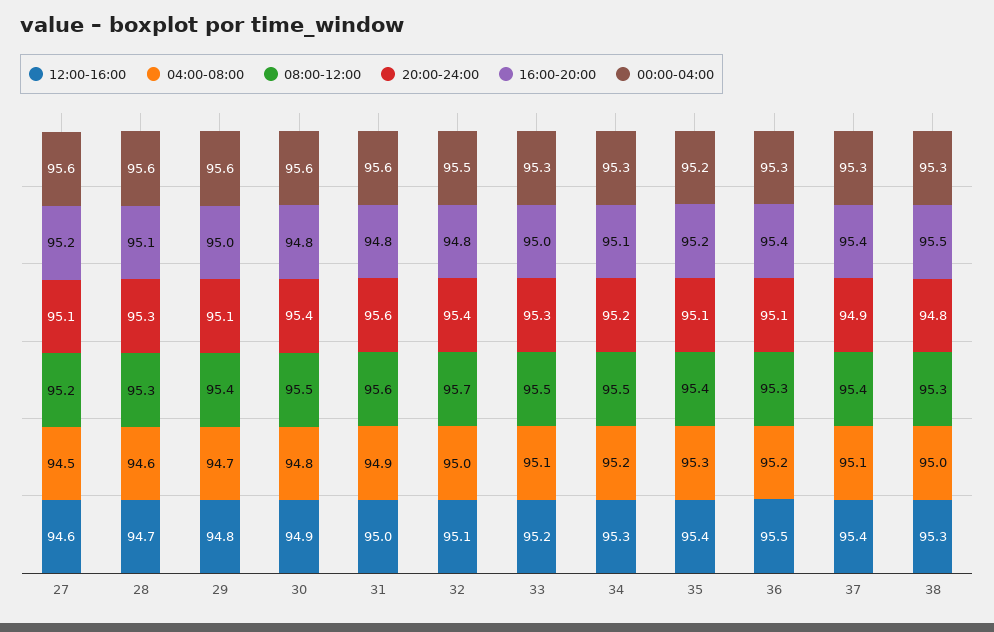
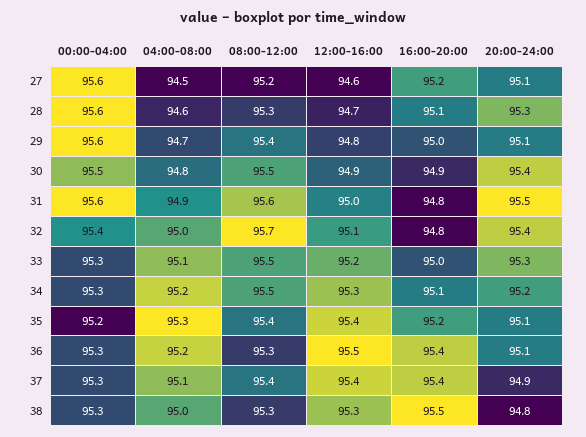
  {
    "12:00-16:00": {
      "27": 94.6,
      "28": 94.7,
      "29": 94.8,
      "30": 94.9,
      "31": 95,
      "32": 95.1,
      "33": 95.2,
      "34": 95.3,
      "35": 95.4,
      "36": 95.5,
      "37": 95.4,
      "38": 95.3
    },
    "04:00-08:00": {
      "27": 94.5,
      "28": 94.6,
      "29": 94.7,
      "30": 94.8,
      "31": 94.9,
      "32": 95,
      "33": 95.1,
      "34": 95.2,
      "35": 95.3,
      "36": 95.2,
      "37": 95.1,
      "38": 95
    },
    "08:00-12:00": {
      "27": 95.2,
      "28": 95.3,
      "29": 95.4,
      "30": 95.5,
      "31": 95.6,
      "32": 95.7,
      "33": 95.5,
      "34": 95.5,
      "35": 95.4,
      "36": 95.3,
      "37": 95.4,
      "38": 95.3
    },
    "20:00-24:00": {
      "27": 95.1,
      "28": 95.3,
      "29": 95.1,
      "30": 95.4,
-     "31": 95.6,
+     "31": 95.5,
      "32": 95.4,
      "33": 95.3,
      "34": 95.2,
      "35": 95.1,
      "36": 95.1,
      "37": 94.9,
      "38": 94.8
    },
    "16:00-20:00": {
      "27": 95.2,
      "28": 95.1,
      "29": 95,
-     "30": 94.8,
+     "30": 94.9,
      "31": 94.8,
      "32": 94.8,
      "33": 95,
      "34": 95.1,
      "35": 95.2,
      "36": 95.4,
      "37": 95.4,
      "38": 95.5
    },
    "00:00-04:00": {
      "27": 95.6,
      "28": 95.6,
      "29": 95.6,
-     "30": 95.6,
+     "30": 95.5,
      "31": 95.6,
-     "32": 95.5,
+     "32": 95.4,
      "33": 95.3,
      "34": 95.3,
      "35": 95.2,
      "36": 95.3,
      "37": 95.3,
      "38": 95.3
    }
  }

